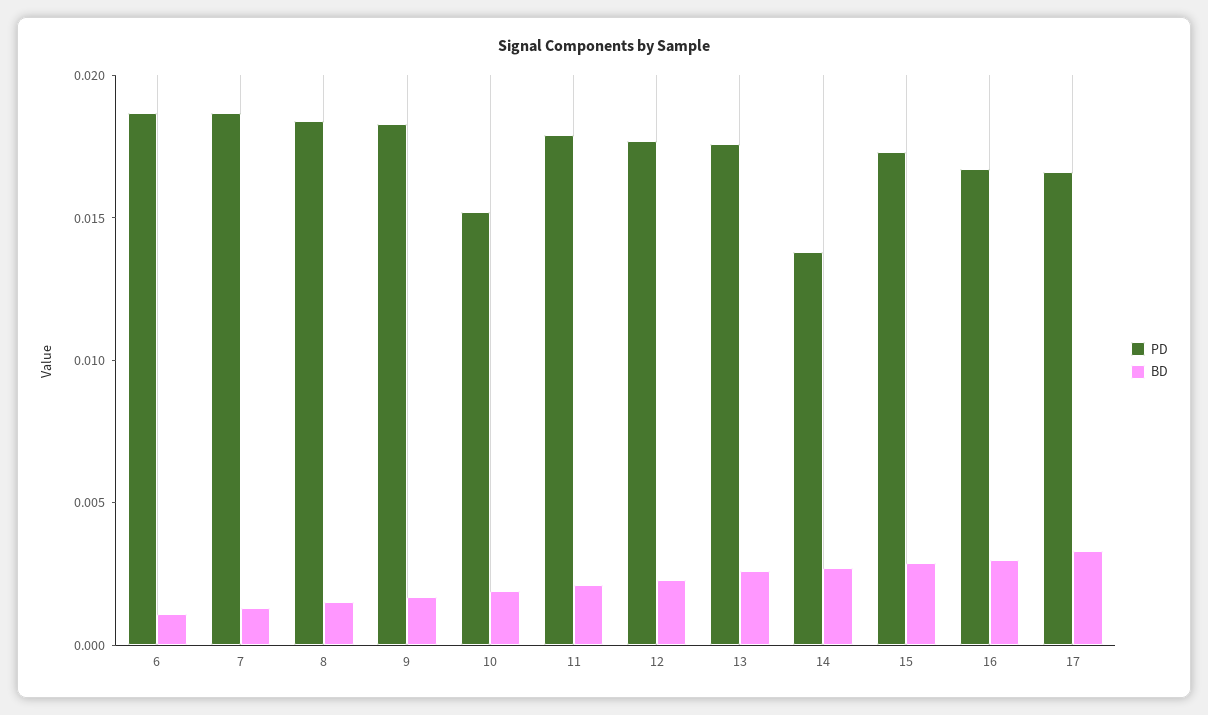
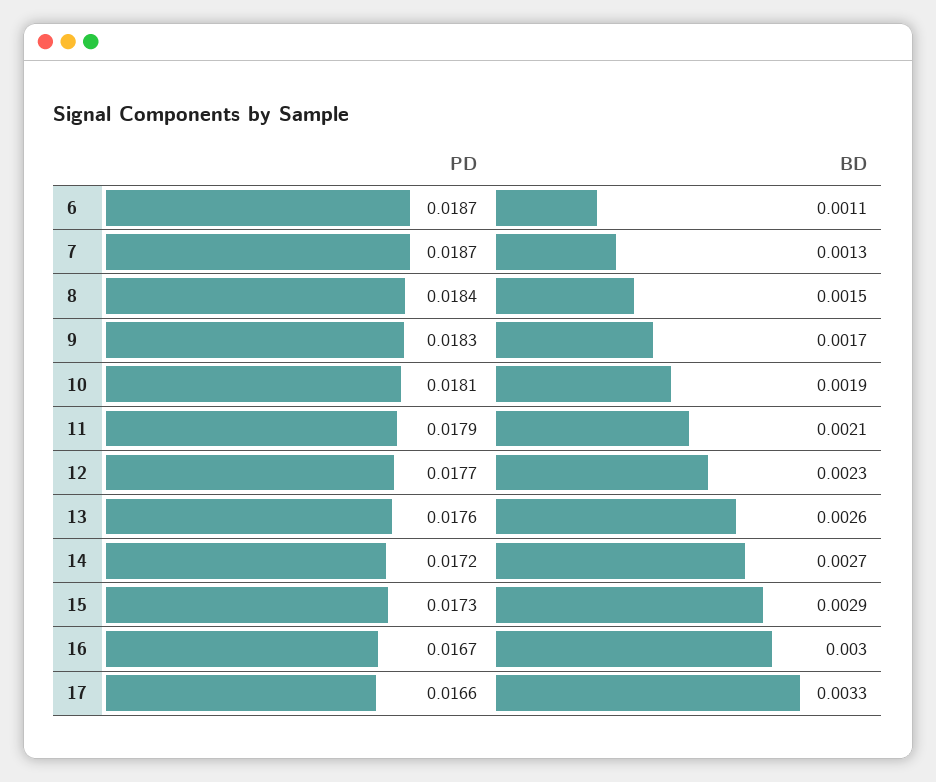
  {
    "PD": {
      "6": 0.0187,
      "7": 0.0187,
      "8": 0.0184,
      "9": 0.0183,
-     "10": 0.015,
+     "10": 0.0181,
      "11": 0.0179,
      "12": 0.0177,
      "13": 0.0176,
-     "14": 0.014,
+     "14": 0.0172,
      "15": 0.0173,
      "16": 0.0167,
      "17": 0.0166
    },
    "BD": {
      "6": 0.0011,
      "7": 0.0013,
      "8": 0.0015,
      "9": 0.0017,
      "10": 0.0019,
      "11": 0.0021,
      "12": 0.0023,
      "13": 0.0026,
      "14": 0.0027,
      "15": 0.0029,
      "16": 0.003,
      "17": 0.0033
    }
  }

